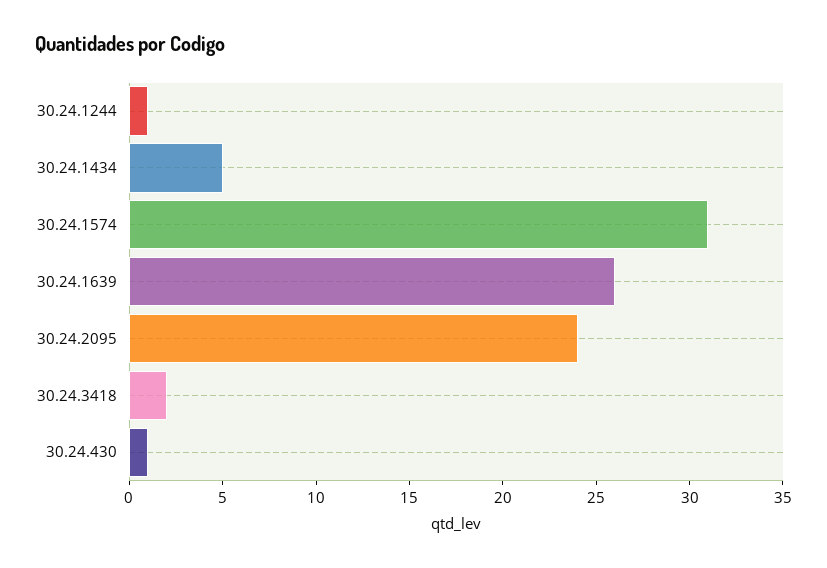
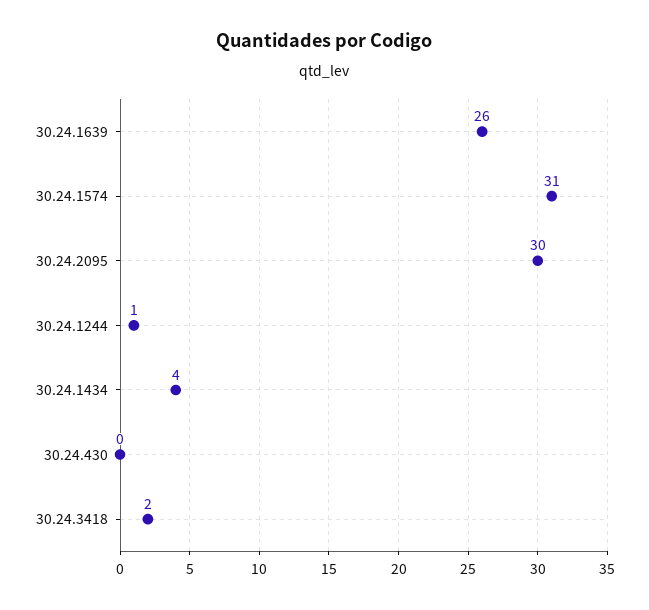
  {
    "30.24.1244": 1,
-   "30.24.1434": 5,
+   "30.24.1434": 4,
    "30.24.1574": 31,
    "30.24.1639": 26,
-   "30.24.2095": 24,
+   "30.24.2095": 30,
    "30.24.3418": 2,
-   "30.24.430": 1
+   "30.24.430": 0
  }

